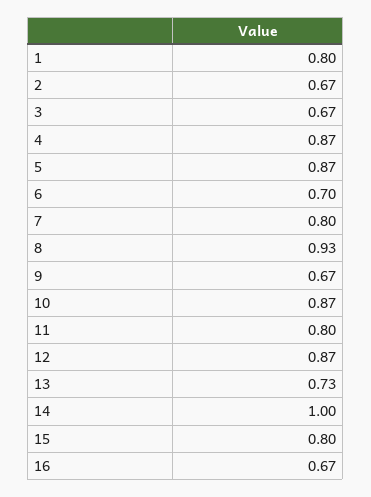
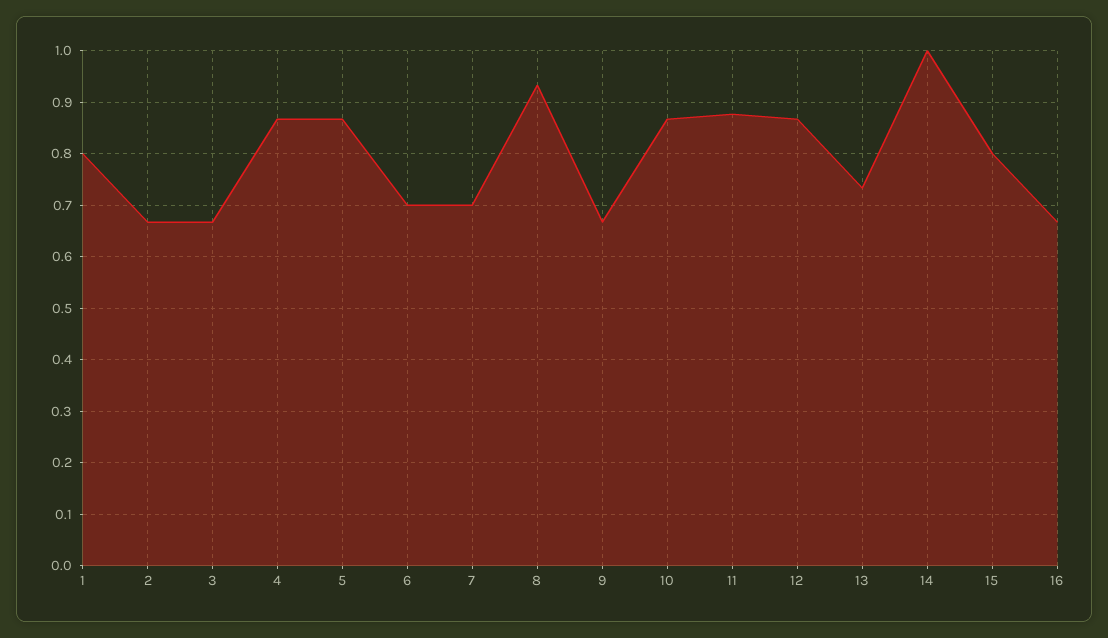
  {
    "1": 0.8,
    "2": 0.67,
    "3": 0.67,
    "4": 0.87,
    "5": 0.87,
    "6": 0.7,
-   "7": 0.8,
+   "7": 0.7,
    "8": 0.93,
    "9": 0.67,
    "10": 0.87,
-   "11": 0.8,
+   "11": 0.88,
    "12": 0.87,
    "13": 0.73,
    "14": 1,
    "15": 0.8,
    "16": 0.67
  }

